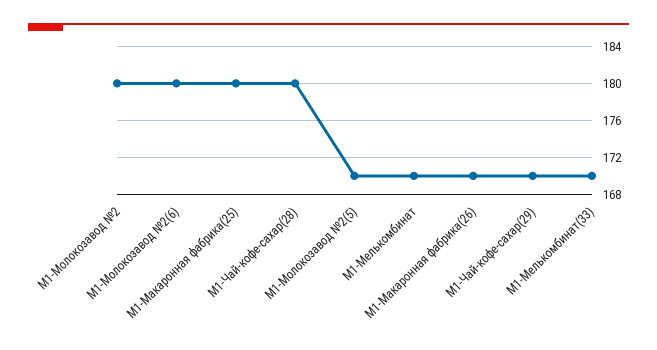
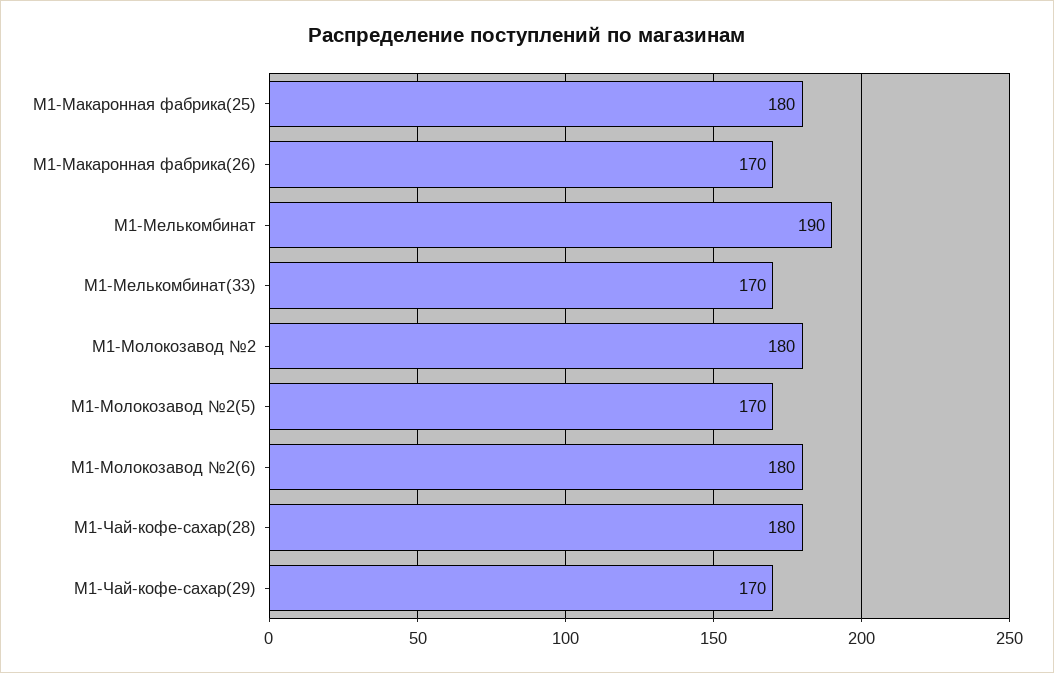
  {
    "M1-Молокозавод №2": 180,
    "M1-Молокозавод №2(6)": 180,
    "M1-Макаронная фабрика(25)": 180,
    "M1-Чай-кофе-сахар(28)": 180,
    "M1-Молокозавод №2(5)": 170,
-   "M1-Мелькомбинат": 170,
+   "M1-Мелькомбинат": 190,
    "M1-Макаронная фабрика(26)": 170,
    "M1-Чай-кофе-сахар(29)": 170,
    "M1-Мелькомбинат(33)": 170
  }

